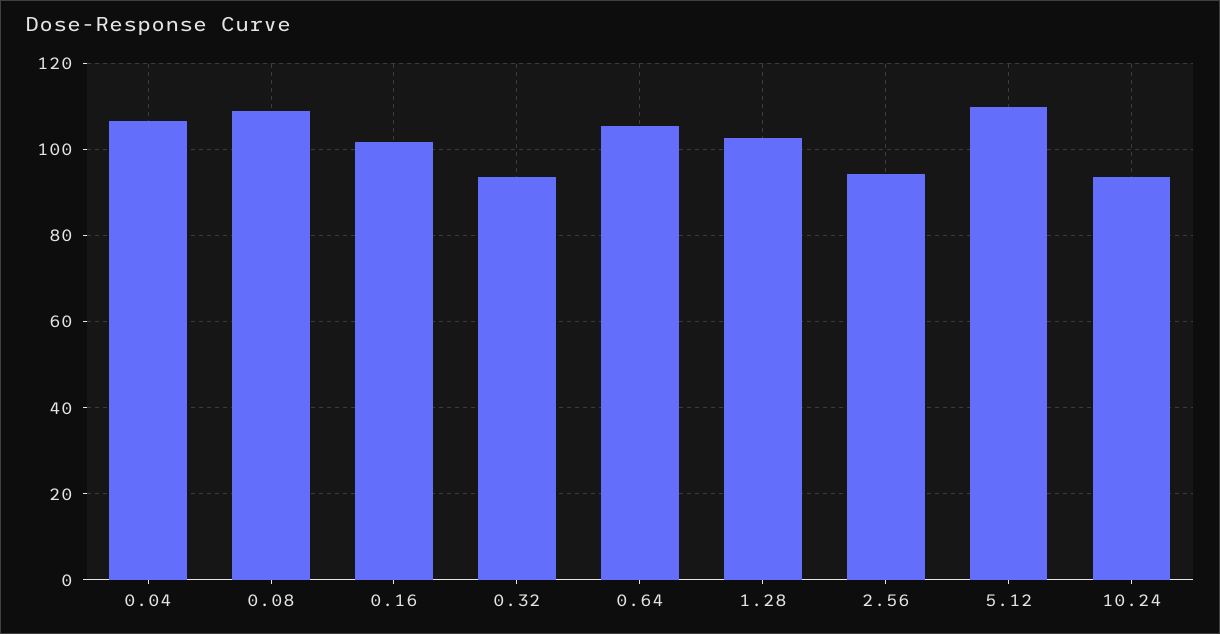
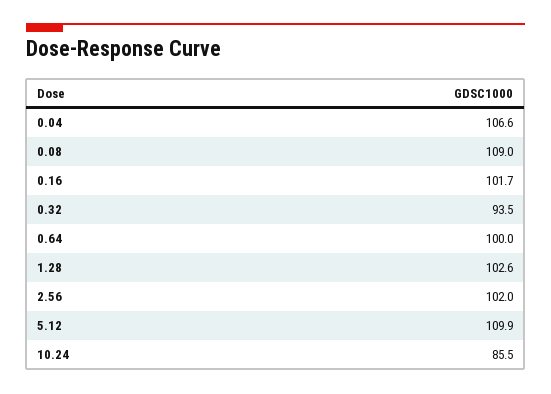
  {
    "0.04": 106.6,
    "0.08": 109,
    "0.16": 101.7,
    "0.32": 93.5,
-   "0.64": 106,
+   "0.64": 100,
    "1.28": 102.6,
-   "2.56": 94,
+   "2.56": 102,
    "5.12": 109.9,
-   "10.24": 94
+   "10.24": 85.5
  }

